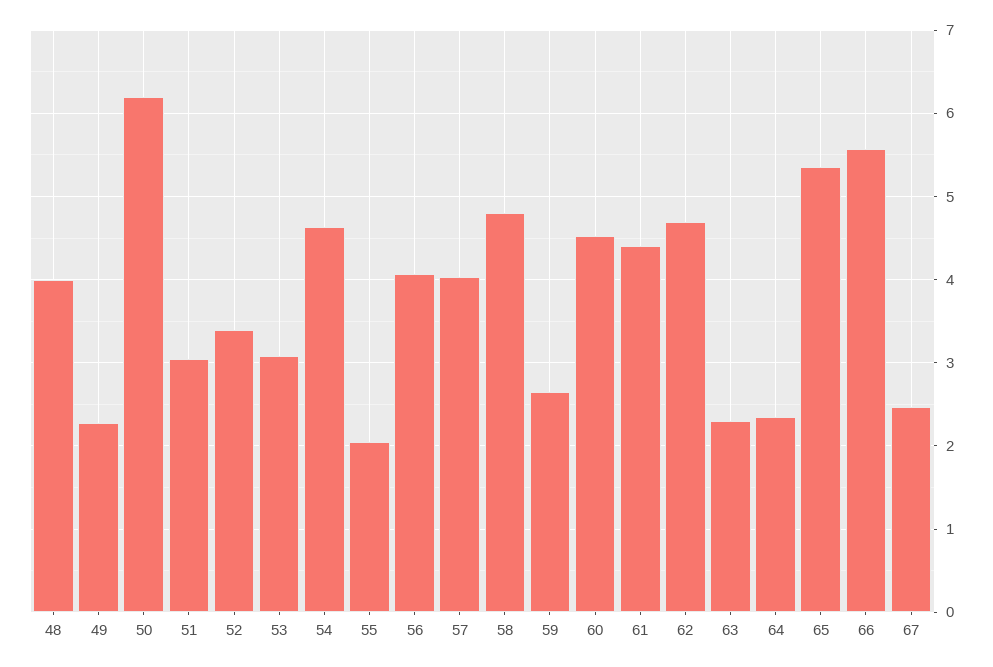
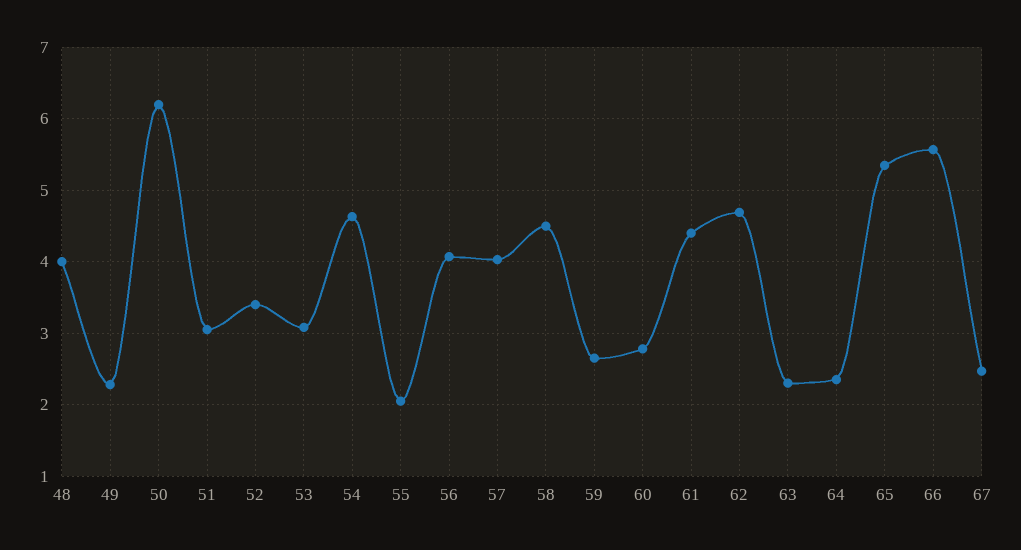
  {
    "48": 4,
    "49": 2.3,
    "50": 6.2,
    "51": 3.1,
    "52": 3.4,
    "53": 3.1,
    "54": 4.6,
    "55": 2.1,
    "56": 4.1,
    "57": 4,
-   "58": 4.8,
+   "58": 4.5,
    "59": 2.7,
-   "60": 4.5,
+   "60": 2.8,
    "61": 4.4,
    "62": 4.7,
    "63": 2.3,
    "64": 2.4,
    "65": 5.4,
    "66": 5.6,
    "67": 2.5
  }

